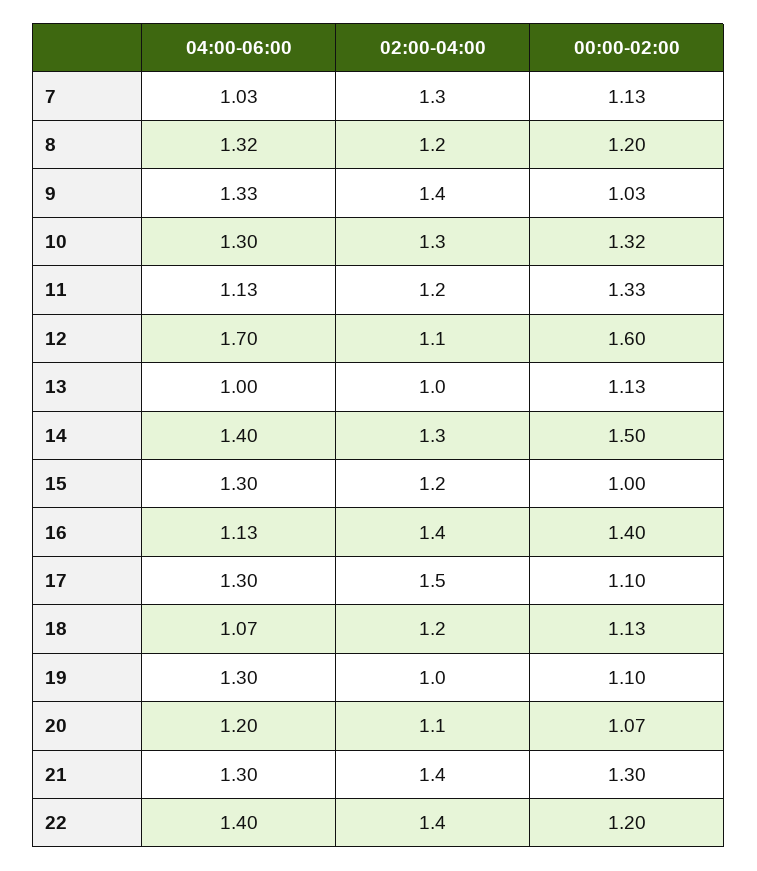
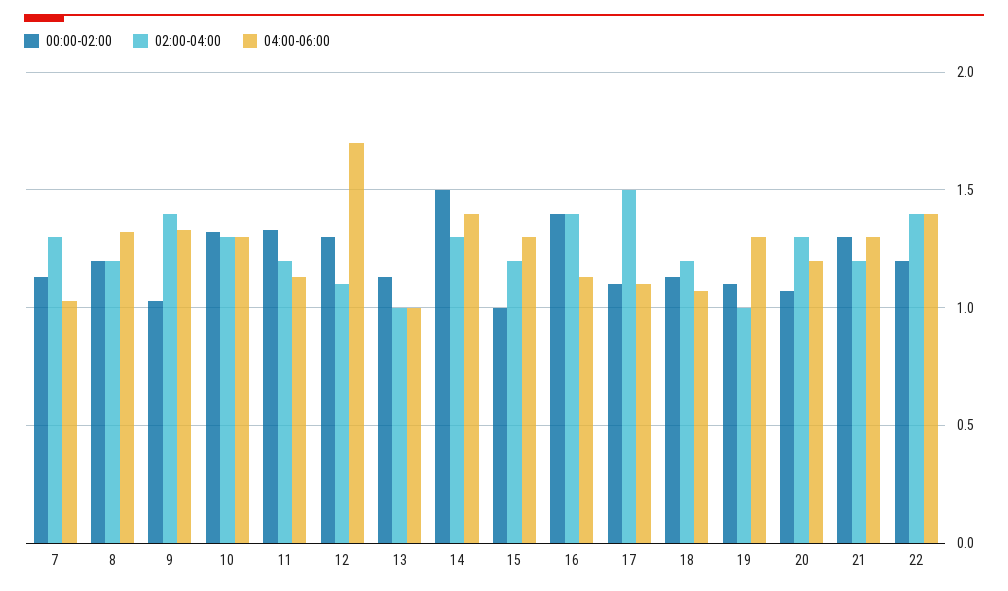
  {
    "04:00-06:00": {
      "7": 1.03,
      "8": 1.32,
      "9": 1.33,
      "10": 1.3,
      "11": 1.13,
      "12": 1.7,
      "13": 1,
      "14": 1.4,
      "15": 1.3,
      "16": 1.13,
-     "17": 1.3,
+     "17": 1.1,
      "18": 1.07,
      "19": 1.3,
      "20": 1.2,
      "21": 1.3,
      "22": 1.4
    },
    "02:00-04:00": {
      "7": 1.3,
      "8": 1.2,
      "9": 1.4,
      "10": 1.3,
      "11": 1.2,
      "12": 1.1,
      "13": 1,
      "14": 1.3,
      "15": 1.2,
      "16": 1.4,
      "17": 1.5,
      "18": 1.2,
      "19": 1,
-     "20": 1.1,
+     "20": 1.3,
-     "21": 1.4,
+     "21": 1.2,
      "22": 1.4
    },
    "00:00-02:00": {
      "7": 1.13,
      "8": 1.2,
      "9": 1.03,
      "10": 1.32,
      "11": 1.33,
-     "12": 1.6,
+     "12": 1.3,
      "13": 1.13,
      "14": 1.5,
      "15": 1,
      "16": 1.4,
      "17": 1.1,
      "18": 1.13,
      "19": 1.1,
      "20": 1.07,
      "21": 1.3,
      "22": 1.2
    }
  }

